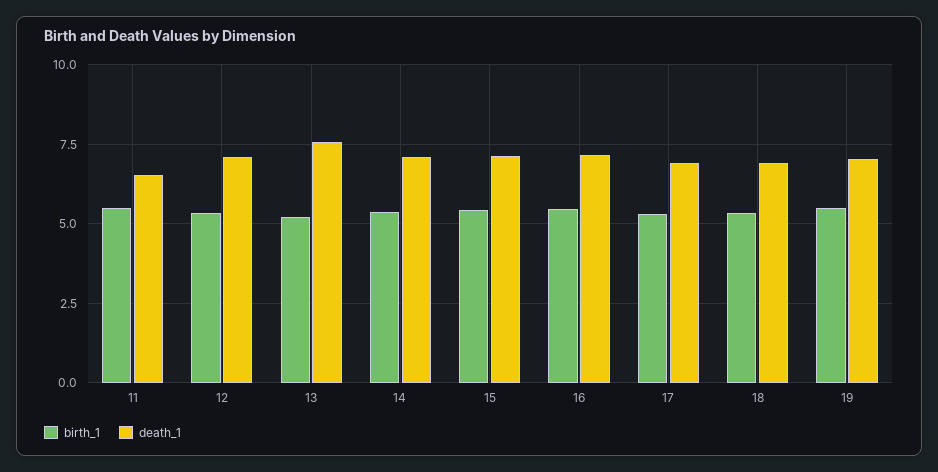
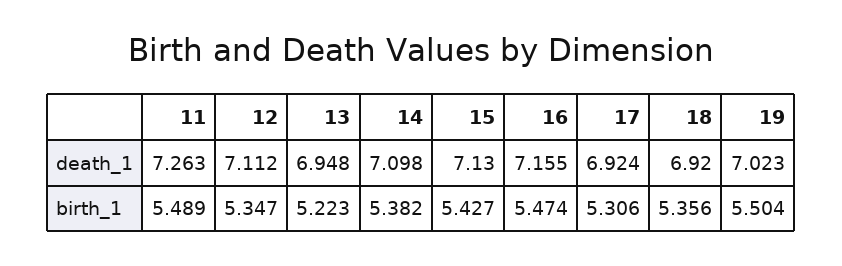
  {
    "birth_1": {
      "11": 5.489,
      "12": 5.347,
      "13": 5.223,
      "14": 5.382,
      "15": 5.427,
      "16": 5.474,
      "17": 5.306,
      "18": 5.356,
      "19": 5.504
    },
    "death_1": {
-     "11": 6.5,
+     "11": 7.263,
      "12": 7.112,
-     "13": 7.5,
+     "13": 6.948,
      "14": 7.098,
      "15": 7.13,
      "16": 7.155,
      "17": 6.924,
      "18": 6.92,
      "19": 7.023
    }
  }

